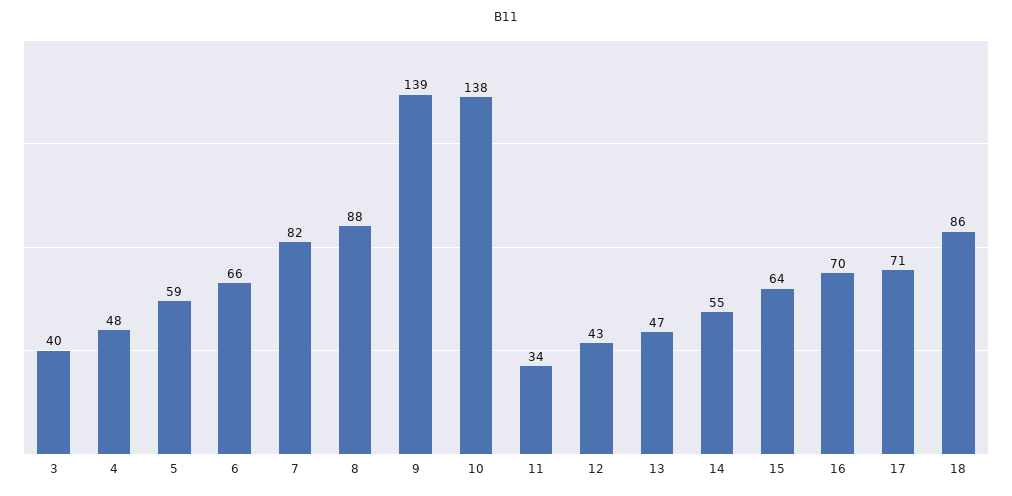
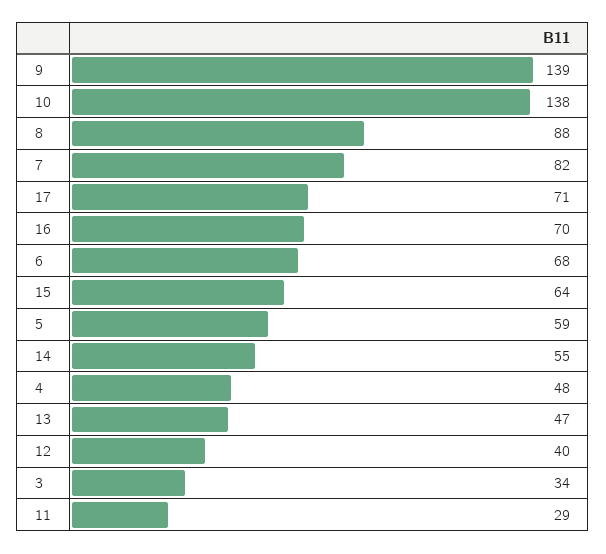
  {
-   "3": 40,
+   "3": 34,
    "4": 48,
    "5": 59,
-   "6": 66,
+   "6": 68,
    "7": 82,
    "8": 88,
    "9": 139,
    "10": 138,
-   "11": 34,
+   "11": 29,
-   "12": 43,
+   "12": 40,
    "13": 47,
    "14": 55,
    "15": 64,
    "16": 70,
-   "17": 71,
+   "17": 71
-   "18": 86
  }

